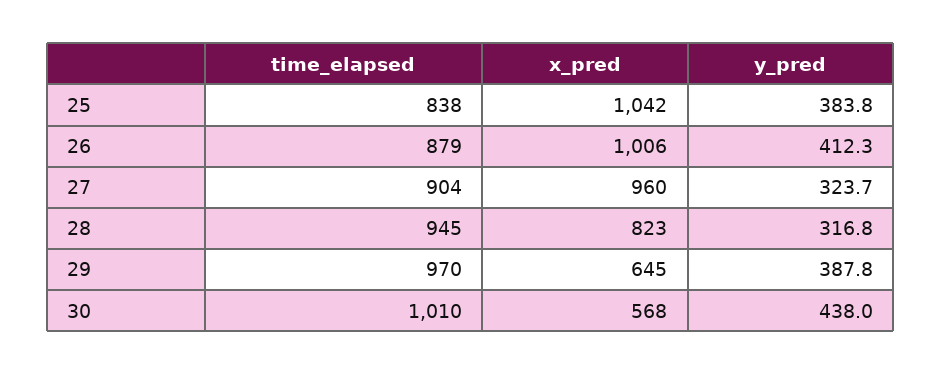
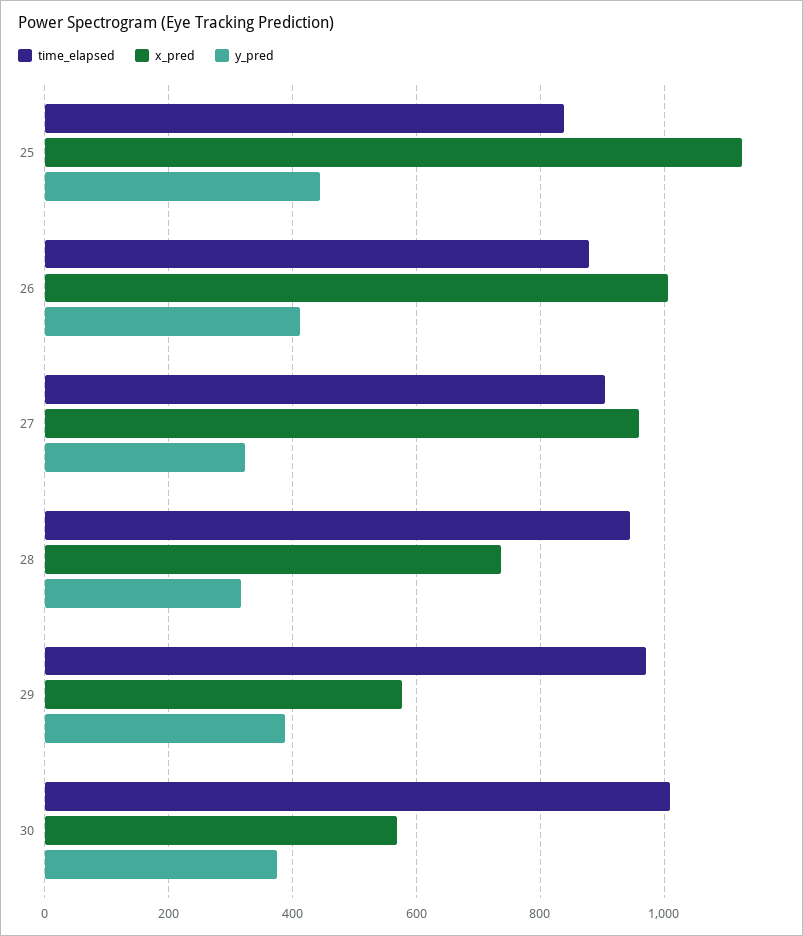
  {
    "time_elapsed": {
      "25": 838,
      "26": 879,
      "27": 904,
      "28": 945,
      "29": 970,
      "30": 1010
    },
    "x_pred": {
-     "25": 1042,
+     "25": 1120,
      "26": 1006,
      "27": 960,
-     "28": 823,
+     "28": 740,
-     "29": 645,
+     "29": 580,
      "30": 568
    },
    "y_pred": {
-     "25": 383.8,
+     "25": 440,
      "26": 412.3,
      "27": 323.7,
      "28": 316.8,
      "29": 387.8,
-     "30": 438
+     "30": 380
    }
  }

